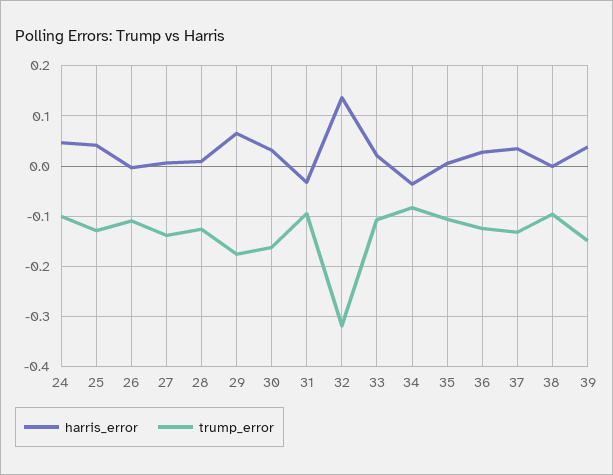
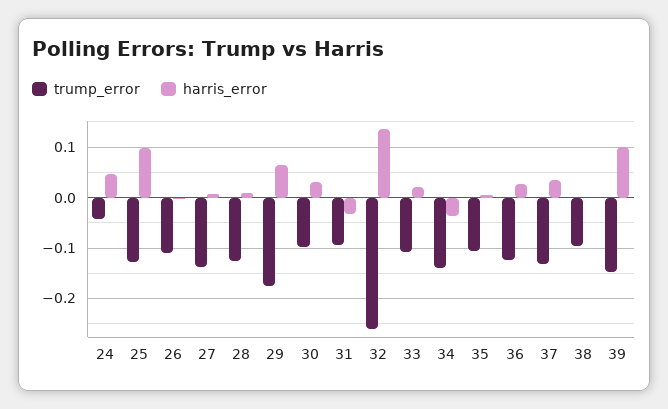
  {
    "harris_error": {
      "24": 0.04,
-     "25": 0.04,
+     "25": 0.1,
      "26": 0,
      "27": 0,
      "28": 0,
      "29": 0.06,
      "30": 0.04,
      "31": -0.04,
      "32": 0.14,
      "33": 0.02,
      "34": -0.04,
      "35": 0,
      "36": 0.02,
      "37": 0.04,
      "38": 0,
-     "39": 0.04
+     "39": 0.1
    },
    "trump_error": {
-     "24": -0.1,
+     "24": -0.04,
      "25": -0.12,
      "26": -0.1,
      "27": -0.14,
      "28": -0.12,
      "29": -0.18,
-     "30": -0.16,
+     "30": -0.1,
      "31": -0.1,
-     "32": -0.32,
+     "32": -0.26,
      "33": -0.1,
-     "34": -0.08,
+     "34": -0.14,
      "35": -0.1,
      "36": -0.12,
      "37": -0.14,
      "38": -0.1,
      "39": -0.14
    }
  }

